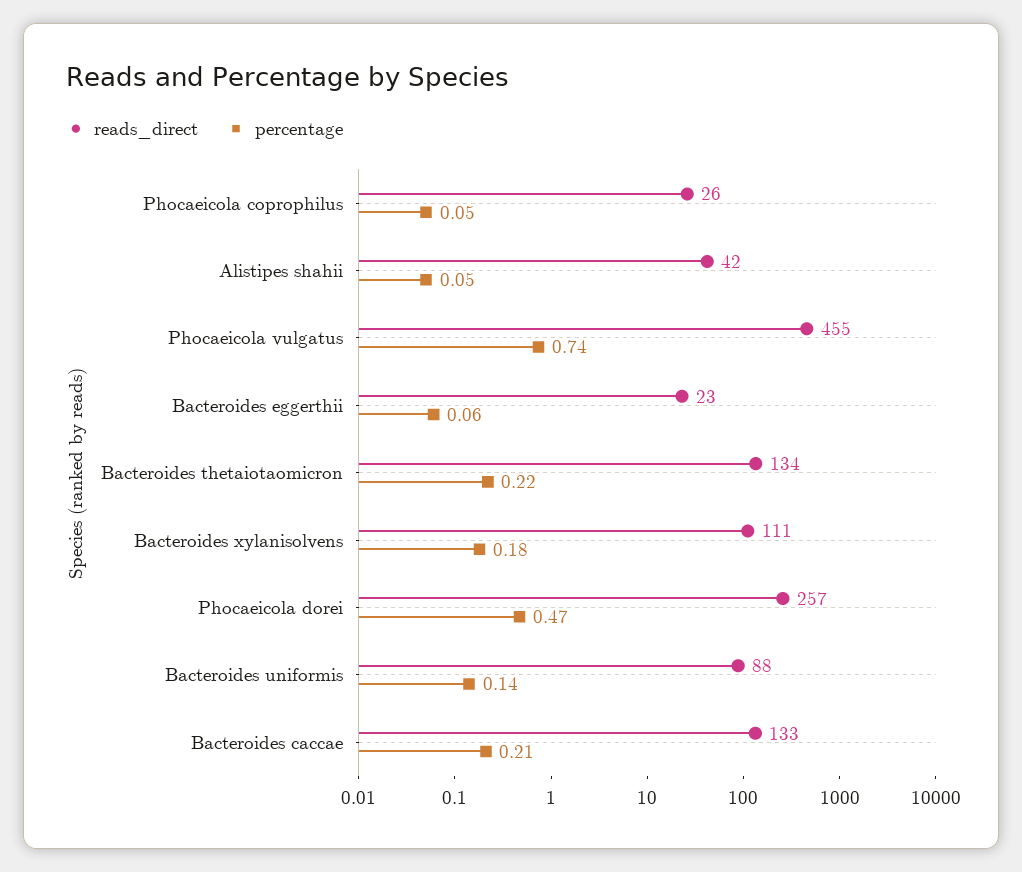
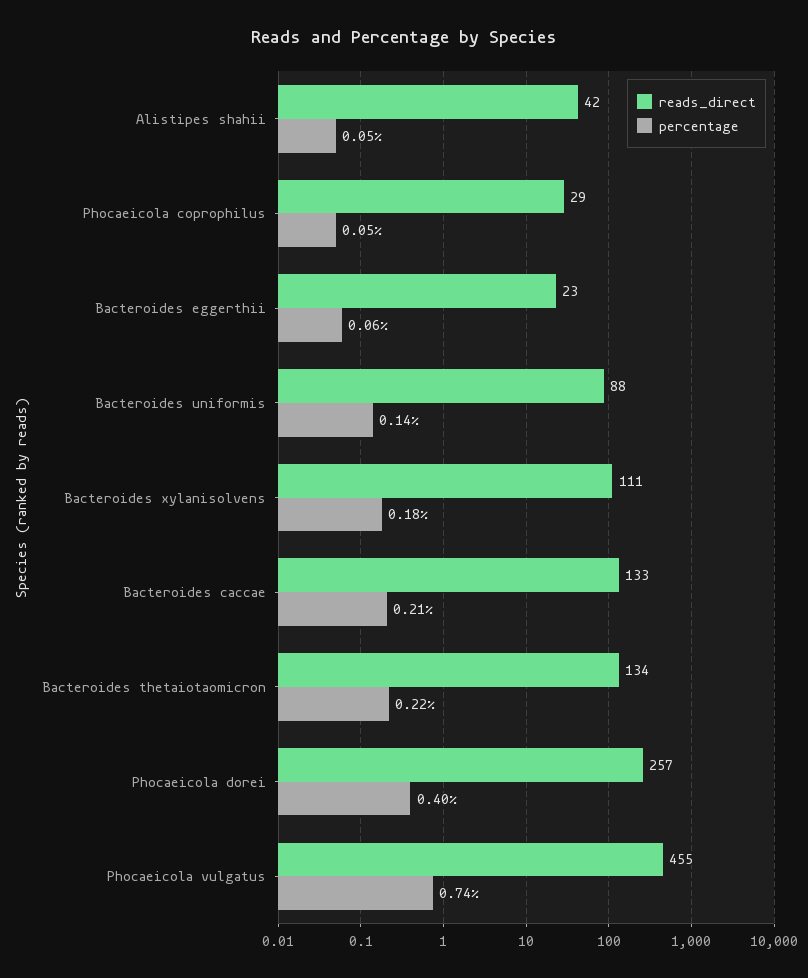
  {
    "reads_direct": {
-     "Phocaeicola coprophilus": 26,
+     "Phocaeicola coprophilus": 29,
      "Alistipes shahii": 42,
      "Phocaeicola vulgatus": 455,
      "Bacteroides eggerthii": 23,
      "Bacteroides thetaiotaomicron": 134,
      "Bacteroides xylanisolvens": 111,
      "Phocaeicola dorei": 257,
      "Bacteroides uniformis": 88,
      "Bacteroides caccae": 133
    },
    "percentage": {
      "Phocaeicola coprophilus": 0.05,
      "Alistipes shahii": 0.05,
      "Phocaeicola vulgatus": 0.74,
      "Bacteroides eggerthii": 0.06,
      "Bacteroides thetaiotaomicron": 0.22,
      "Bacteroides xylanisolvens": 0.18,
-     "Phocaeicola dorei": 0.47,
+     "Phocaeicola dorei": 0.4,
      "Bacteroides uniformis": 0.14,
      "Bacteroides caccae": 0.21
    }
  }

